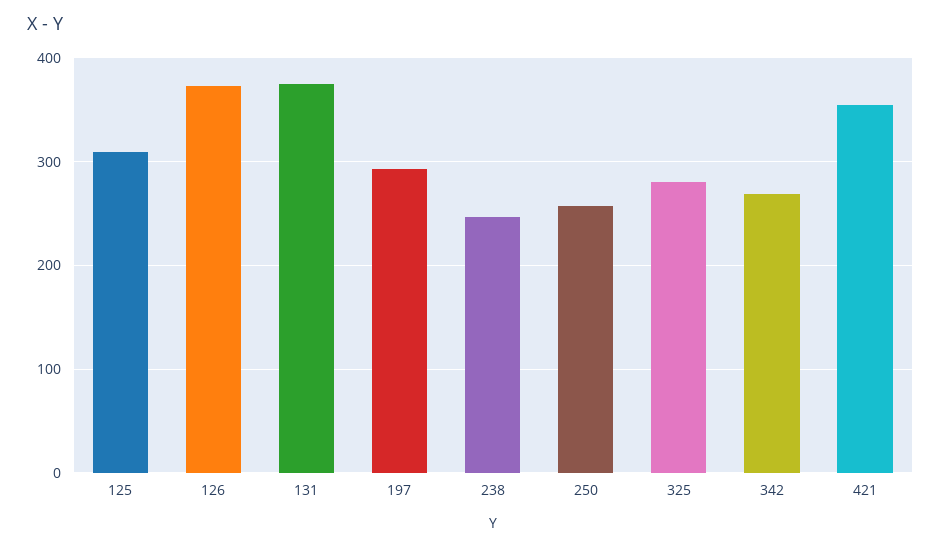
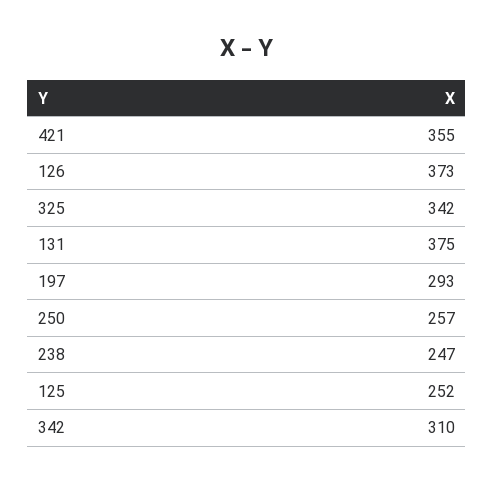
  {
-   "125": 310,
+   "125": 252,
    "126": 373,
    "131": 375,
    "197": 293,
    "238": 247,
    "250": 257,
-   "325": 280,
+   "325": 342,
-   "342": 270,
+   "342": 310,
    "421": 355
  }

